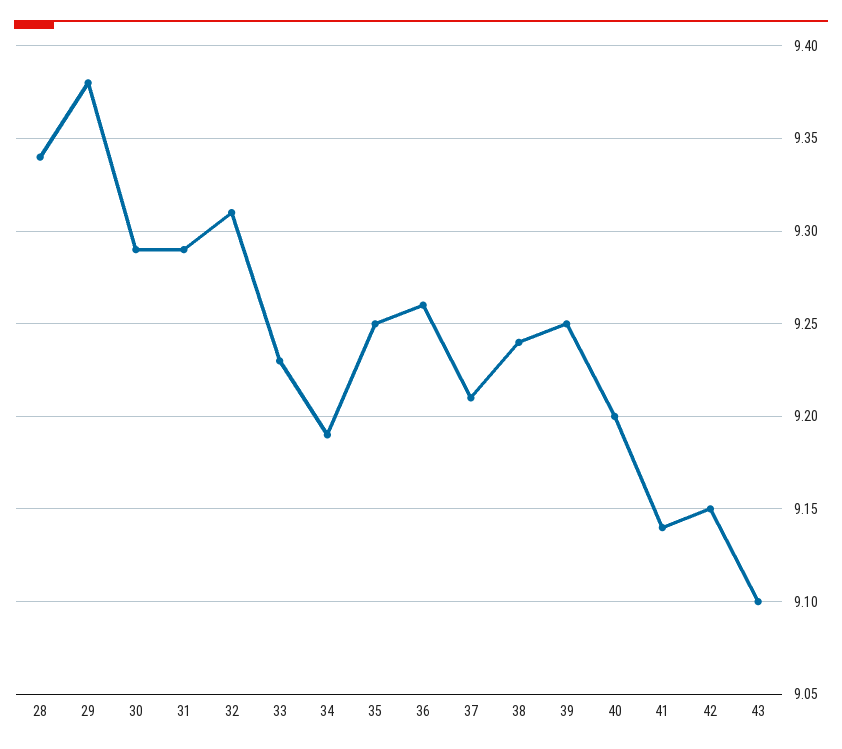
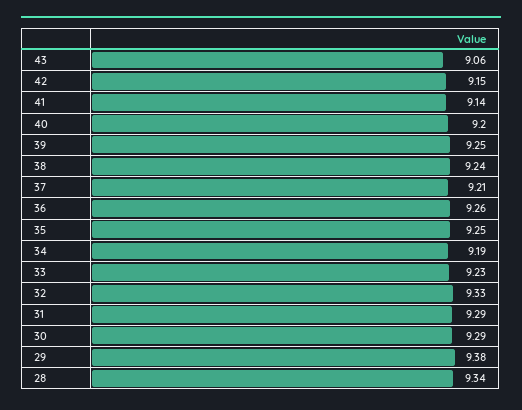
  {
    "28": 9.34,
    "29": 9.38,
    "30": 9.29,
    "31": 9.29,
-   "32": 9.31,
+   "32": 9.33,
    "33": 9.23,
    "34": 9.19,
    "35": 9.25,
    "36": 9.26,
    "37": 9.21,
    "38": 9.24,
    "39": 9.25,
    "40": 9.2,
    "41": 9.14,
    "42": 9.15,
-   "43": 9.1
+   "43": 9.06
  }

